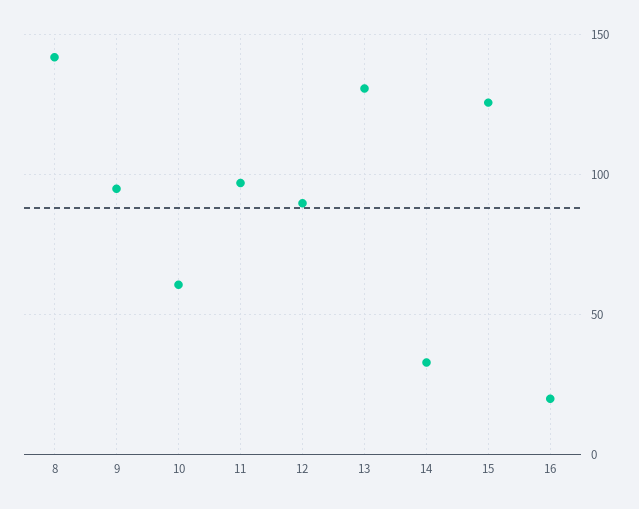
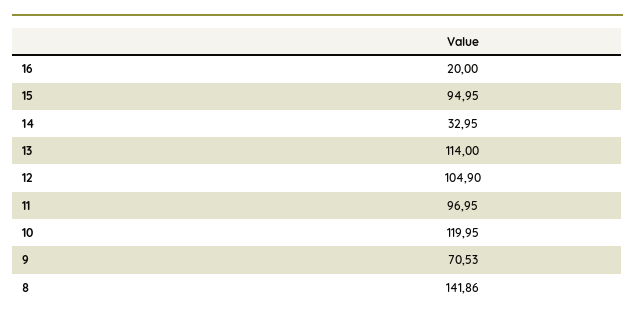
  {
    "8": 141.86,
-   "9": 95,
+   "9": 70.53,
-   "10": 60,
+   "10": 119.95,
    "11": 96.95,
-   "12": 90,
+   "12": 104.9,
-   "13": 130,
+   "13": 114,
    "14": 32.95,
-   "15": 125,
+   "15": 94.95,
    "16": 20
  }

